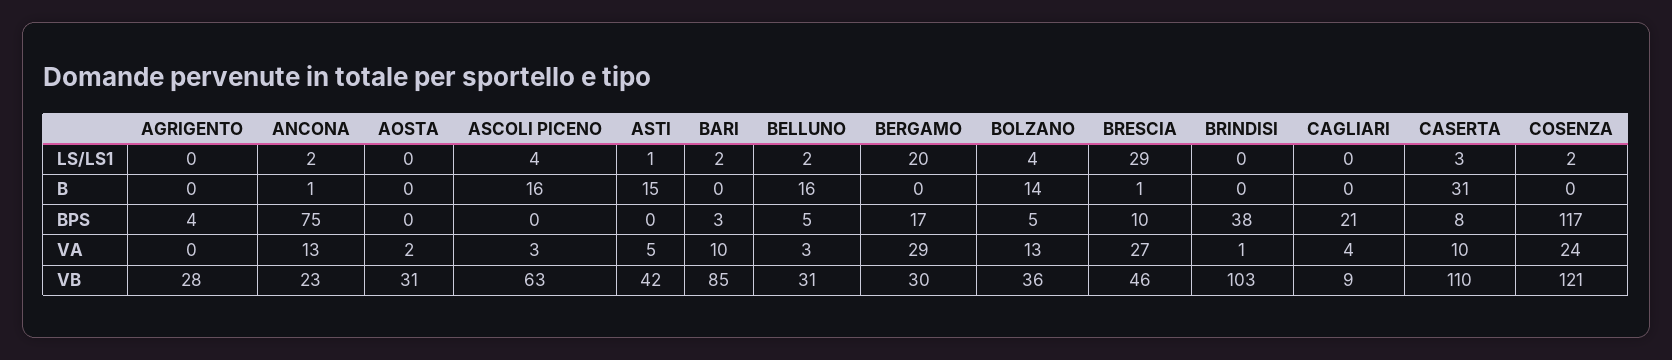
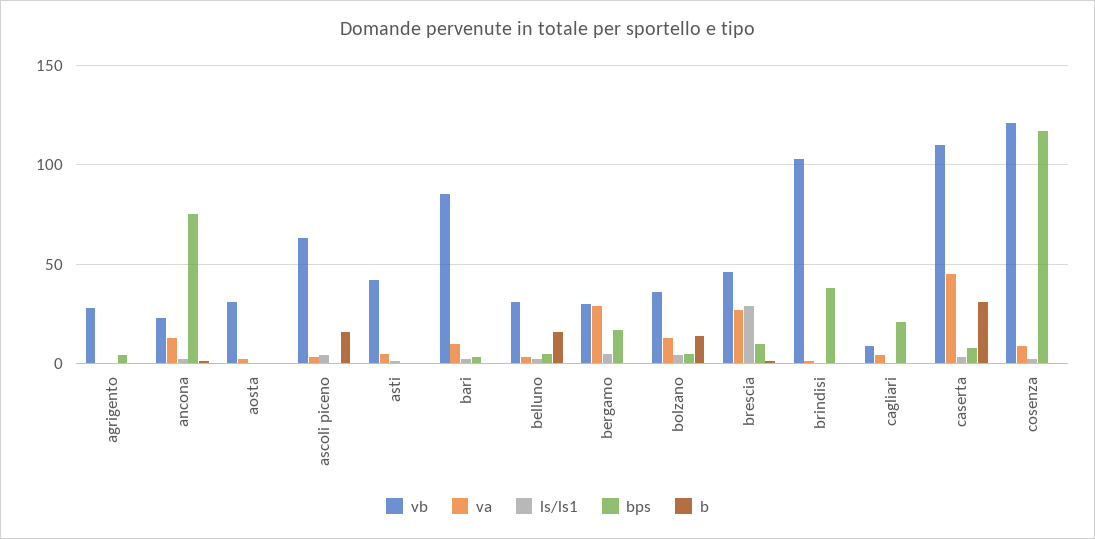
  {
    "LS/LS1": {
      "AGRIGENTO": 0,
      "ANCONA": 2,
      "AOSTA": 0,
      "ASCOLI PICENO": 4,
      "ASTI": 1,
      "BARI": 2,
      "BELLUNO": 2,
-     "BERGAMO": 20,
+     "BERGAMO": 5,
      "BOLZANO": 4,
      "BRESCIA": 29,
      "BRINDISI": 0,
      "CAGLIARI": 0,
      "CASERTA": 3,
      "COSENZA": 2
    },
    "B": {
      "AGRIGENTO": 0,
      "ANCONA": 1,
      "AOSTA": 0,
      "ASCOLI PICENO": 16,
-     "ASTI": 15,
+     "ASTI": 0,
      "BARI": 0,
      "BELLUNO": 16,
      "BERGAMO": 0,
      "BOLZANO": 14,
      "BRESCIA": 1,
      "BRINDISI": 0,
      "CAGLIARI": 0,
      "CASERTA": 31,
      "COSENZA": 0
    },
    "BPS": {
      "AGRIGENTO": 4,
      "ANCONA": 75,
      "AOSTA": 0,
      "ASCOLI PICENO": 0,
      "ASTI": 0,
      "BARI": 3,
      "BELLUNO": 5,
      "BERGAMO": 17,
      "BOLZANO": 5,
      "BRESCIA": 10,
      "BRINDISI": 38,
      "CAGLIARI": 21,
      "CASERTA": 8,
      "COSENZA": 117
    },
    "VA": {
      "AGRIGENTO": 0,
      "ANCONA": 13,
      "AOSTA": 2,
      "ASCOLI PICENO": 3,
      "ASTI": 5,
      "BARI": 10,
      "BELLUNO": 3,
      "BERGAMO": 29,
      "BOLZANO": 13,
      "BRESCIA": 27,
      "BRINDISI": 1,
      "CAGLIARI": 4,
-     "CASERTA": 10,
+     "CASERTA": 45,
-     "COSENZA": 24
+     "COSENZA": 10
    },
    "VB": {
      "AGRIGENTO": 28,
      "ANCONA": 23,
      "AOSTA": 31,
      "ASCOLI PICENO": 63,
      "ASTI": 42,
      "BARI": 85,
      "BELLUNO": 31,
      "BERGAMO": 30,
      "BOLZANO": 36,
      "BRESCIA": 46,
      "BRINDISI": 103,
      "CAGLIARI": 9,
      "CASERTA": 110,
      "COSENZA": 121
    }
  }

